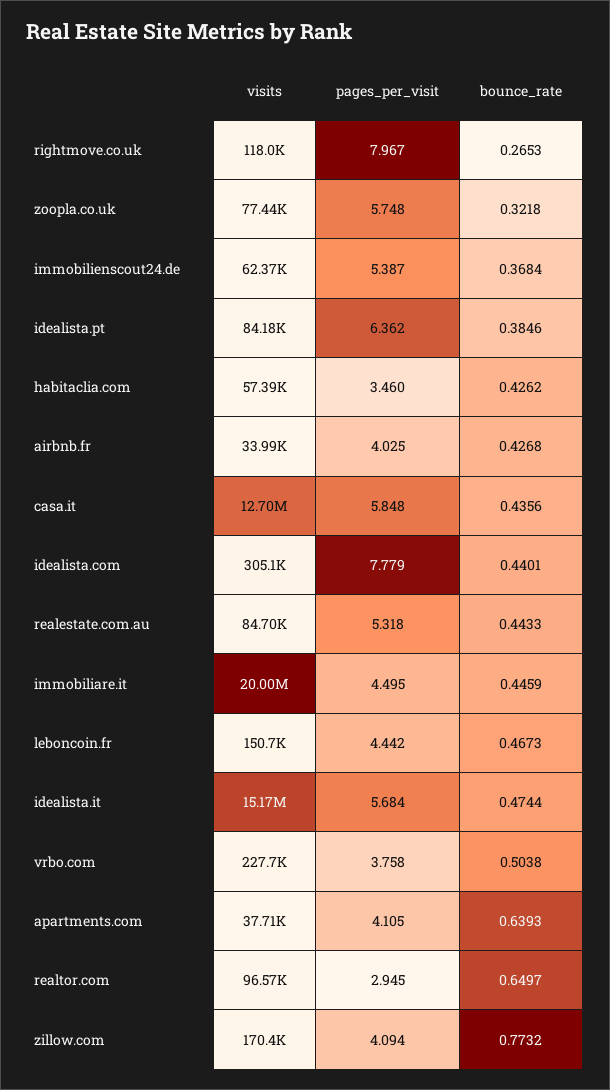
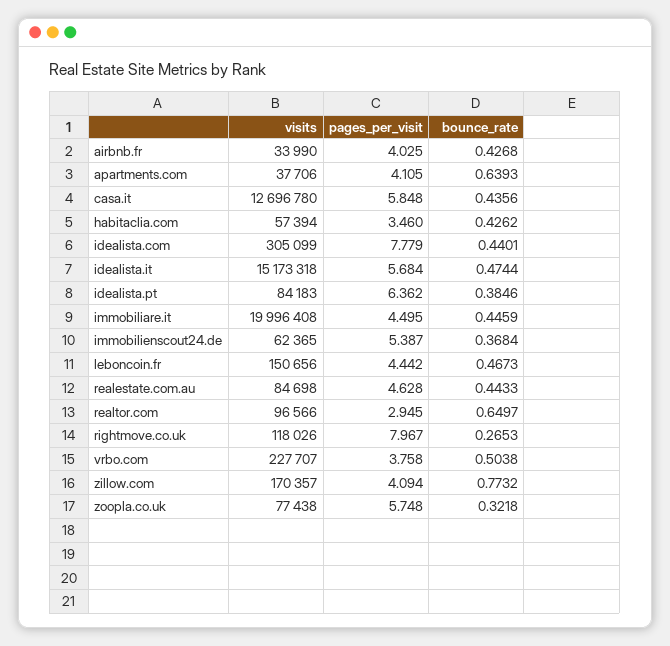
  {
    "visits": {
      "rightmove.co.uk": 118026,
      "zoopla.co.uk": 77438,
      "immobilienscout24.de": 62365,
      "idealista.pt": 84183,
      "habitaclia.com": 57394,
      "airbnb.fr": 33990,
      "casa.it": 12696780,
      "idealista.com": 305099,
      "realestate.com.au": 84698,
      "immobiliare.it": 19996408,
      "leboncoin.fr": 150656,
      "idealista.it": 15173318,
      "vrbo.com": 227707,
      "apartments.com": 37706,
      "realtor.com": 96566,
      "zillow.com": 170357
    },
    "pages_per_visit": {
      "rightmove.co.uk": 7.967,
      "zoopla.co.uk": 5.748,
      "immobilienscout24.de": 5.387,
      "idealista.pt": 6.362,
      "habitaclia.com": 3.46,
      "airbnb.fr": 4.025,
      "casa.it": 5.848,
      "idealista.com": 7.779,
-     "realestate.com.au": 5.318,
+     "realestate.com.au": 4.628,
      "immobiliare.it": 4.495,
      "leboncoin.fr": 4.442,
      "idealista.it": 5.684,
      "vrbo.com": 3.758,
      "apartments.com": 4.105,
      "realtor.com": 2.945,
      "zillow.com": 4.094
    },
    "bounce_rate": {
      "rightmove.co.uk": 0.2653,
      "zoopla.co.uk": 0.3218,
      "immobilienscout24.de": 0.3684,
      "idealista.pt": 0.3846,
      "habitaclia.com": 0.4262,
      "airbnb.fr": 0.4268,
      "casa.it": 0.4356,
      "idealista.com": 0.4401,
      "realestate.com.au": 0.4433,
      "immobiliare.it": 0.4459,
      "leboncoin.fr": 0.4673,
      "idealista.it": 0.4744,
      "vrbo.com": 0.5038,
      "apartments.com": 0.6393,
      "realtor.com": 0.6497,
      "zillow.com": 0.7732
    }
  }

